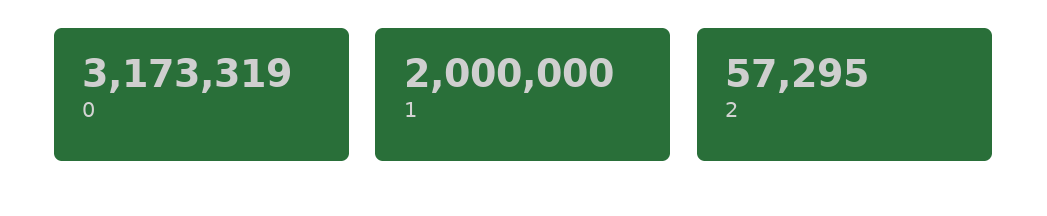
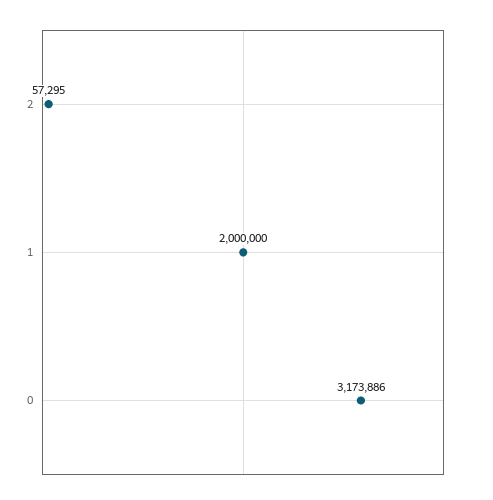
  {
-   "0": 3173319,
+   "0": 3173886,
    "1": 2000000,
    "2": 57295
  }

